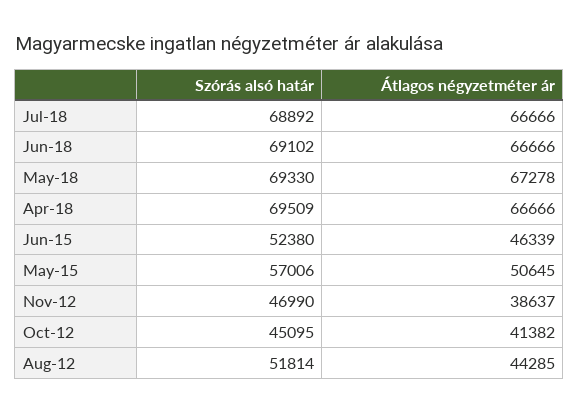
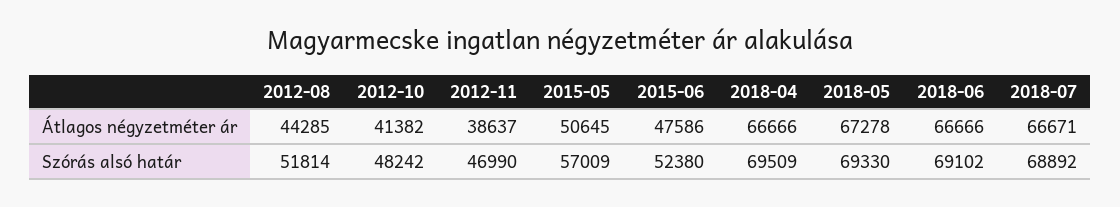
  {
    "Szórás alsó határ": {
      "Jul-18": 68892,
      "Jun-18": 69102,
      "May-18": 69330,
      "Apr-18": 69509,
      "Jun-15": 52380,
-     "May-15": 57006,
+     "May-15": 57009,
      "Nov-12": 46990,
-     "Oct-12": 45095,
+     "Oct-12": 48242,
      "Aug-12": 51814
    },
    "Átlagos négyzetméter ár": {
-     "Jul-18": 66666,
+     "Jul-18": 66671,
      "Jun-18": 66666,
      "May-18": 67278,
      "Apr-18": 66666,
-     "Jun-15": 46339,
+     "Jun-15": 47586,
      "May-15": 50645,
      "Nov-12": 38637,
      "Oct-12": 41382,
      "Aug-12": 44285
    }
  }

